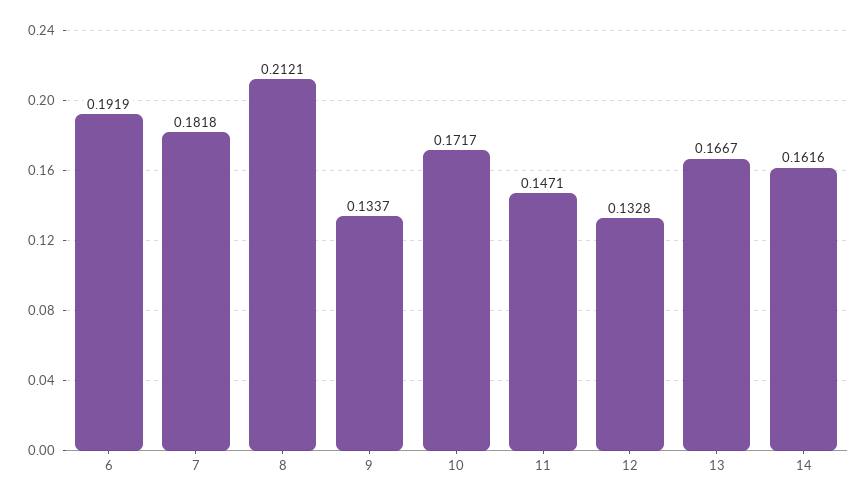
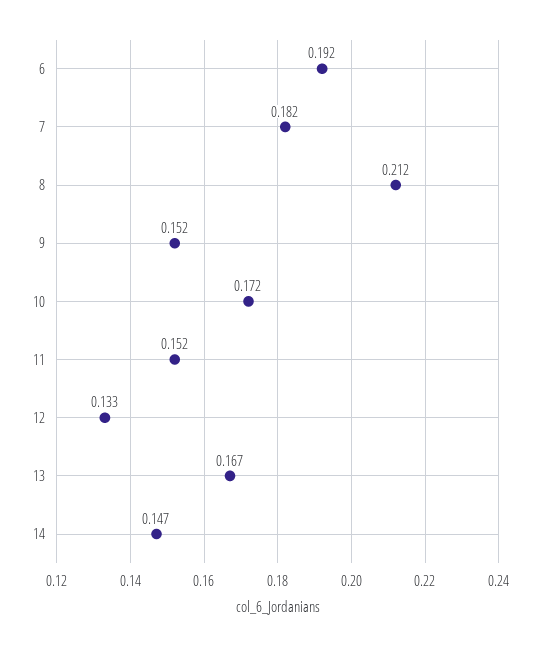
  {
    "6": 0.1919,
    "7": 0.1818,
    "8": 0.2121,
-   "9": 0.1337,
+   "9": 0.152,
    "10": 0.1717,
-   "11": 0.1471,
+   "11": 0.152,
    "12": 0.1328,
    "13": 0.1667,
-   "14": 0.1616
+   "14": 0.147
  }

